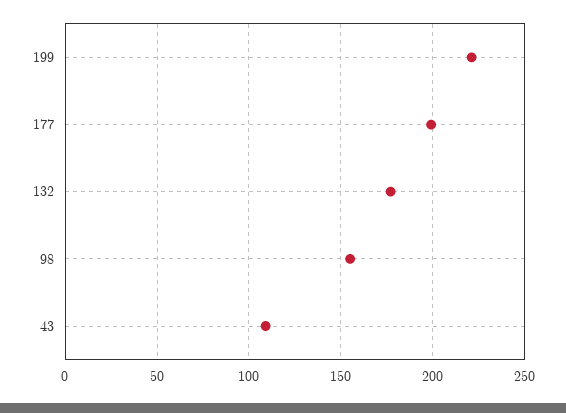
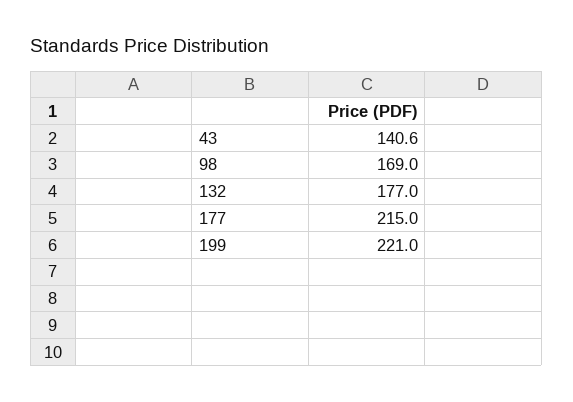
  {
    "199": 221,
-   "177": 200,
+   "177": 215,
    "132": 177,
-   "98": 155,
+   "98": 169,
-   "43": 110
+   "43": 140.6
  }

